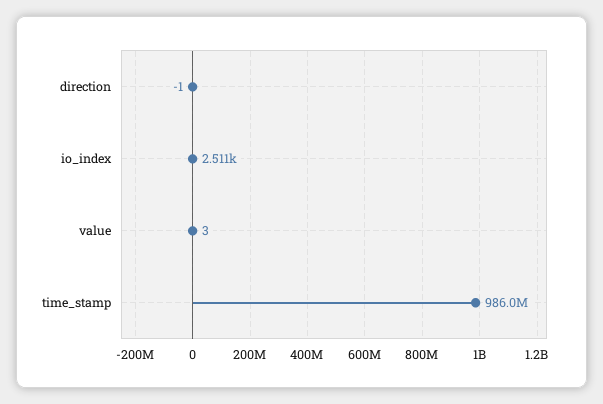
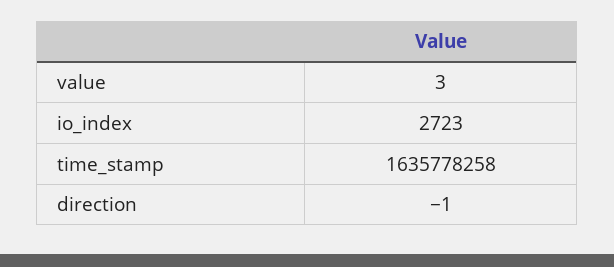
  {
    "direction": -1,
-   "io_index": 2511,
+   "io_index": 2723,
    "value": 3,
-   "time_stamp": 986000000
+   "time_stamp": 1635778258
  }

